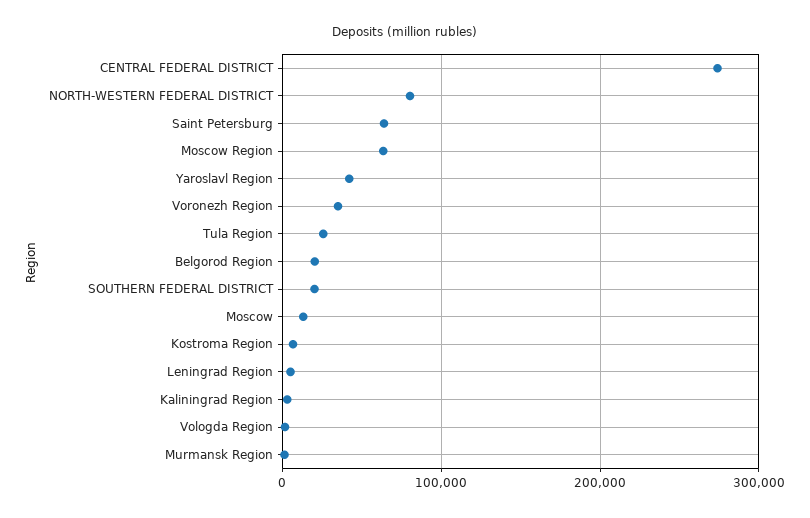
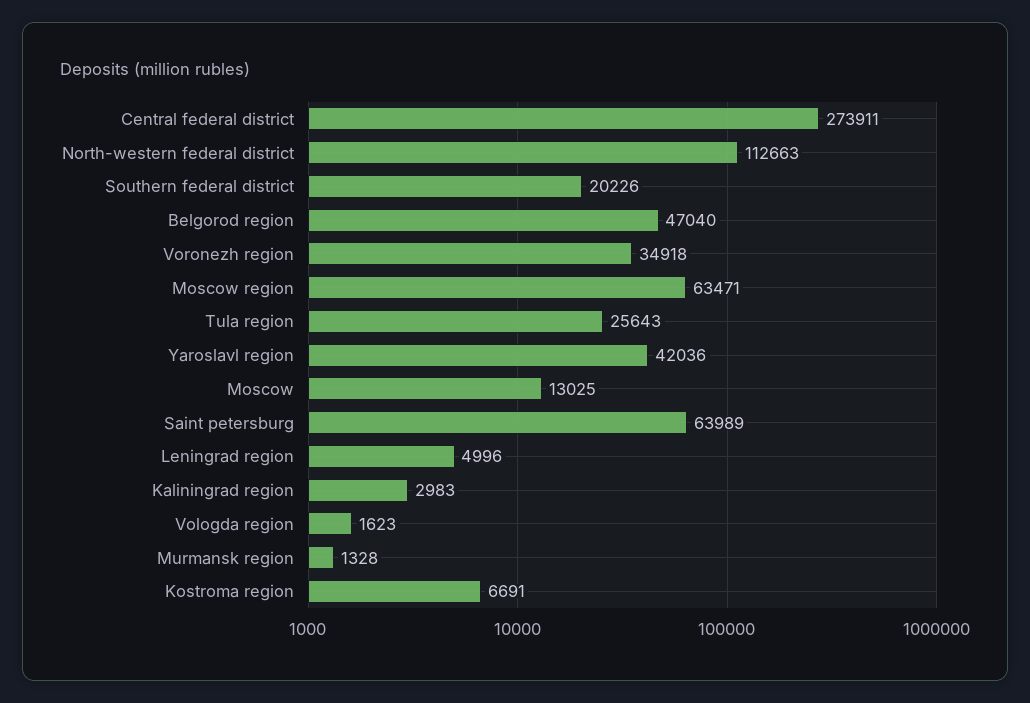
  {
    "CENTRAL FEDERAL DISTRICT": 273911,
-   "NORTH-WESTERN FEDERAL DISTRICT": 80000,
+   "NORTH-WESTERN FEDERAL DISTRICT": 112663,
    "Saint Petersburg": 63989,
    "Moscow Region": 63471,
    "Yaroslavl Region": 42036,
    "Voronezh Region": 34918,
    "Tula Region": 25643,
-   "Belgorod Region": 20000,
+   "Belgorod Region": 47040,
    "SOUTHERN FEDERAL DISTRICT": 20226,
    "Moscow": 13025,
    "Kostroma Region": 6691,
    "Leningrad Region": 4996,
    "Kaliningrad Region": 2983,
    "Vologda Region": 1623,
    "Murmansk Region": 1328
  }

